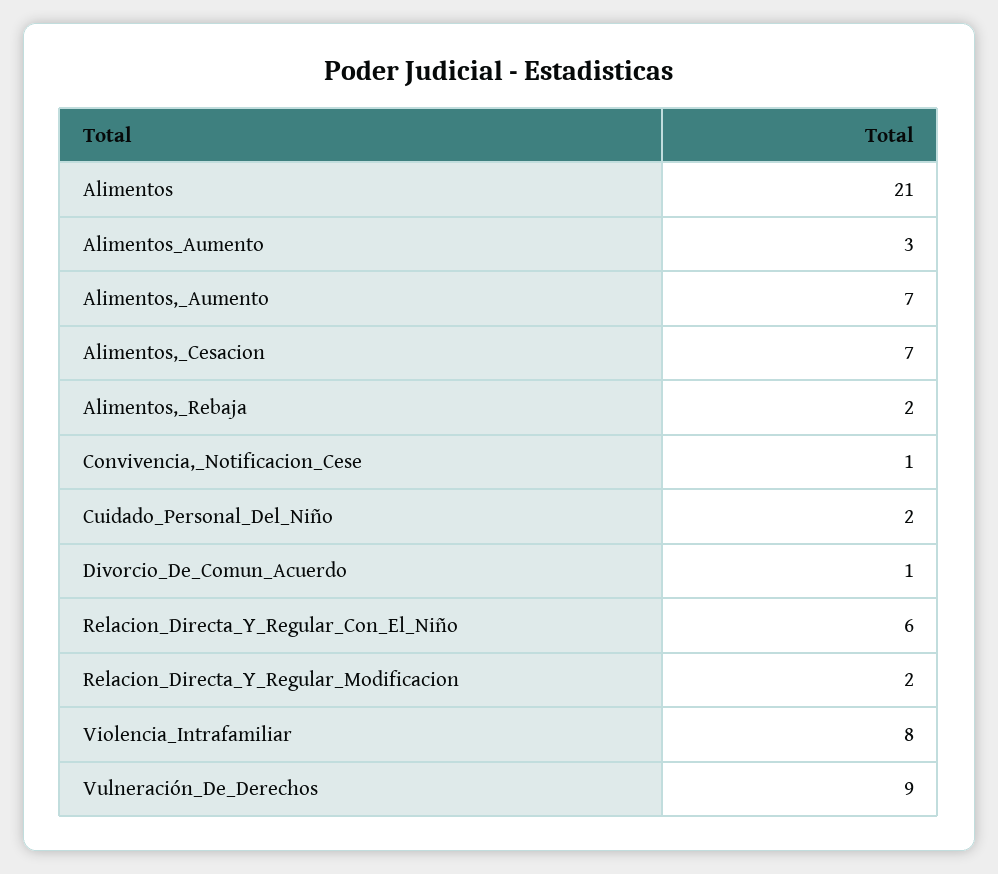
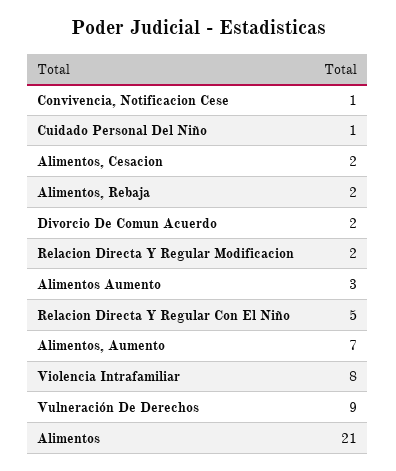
  {
    "Alimentos": 21,
    "Alimentos_Aumento": 3,
    "Alimentos,_Aumento": 7,
-   "Alimentos,_Cesacion": 7,
+   "Alimentos,_Cesacion": 2,
    "Alimentos,_Rebaja": 2,
    "Convivencia,_Notificacion_Cese": 1,
-   "Cuidado_Personal_Del_Niño": 2,
+   "Cuidado_Personal_Del_Niño": 1,
-   "Divorcio_De_Comun_Acuerdo": 1,
+   "Divorcio_De_Comun_Acuerdo": 2,
-   "Relacion_Directa_Y_Regular_Con_El_Niño": 6,
+   "Relacion_Directa_Y_Regular_Con_El_Niño": 5,
    "Relacion_Directa_Y_Regular_Modificacion": 2,
    "Violencia_Intrafamiliar": 8,
    "Vulneración_De_Derechos": 9
  }

